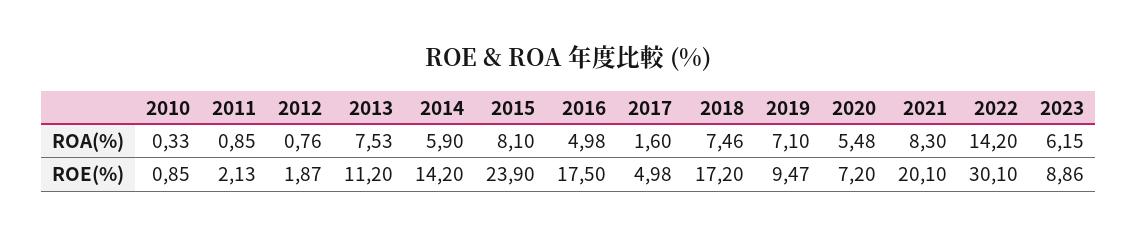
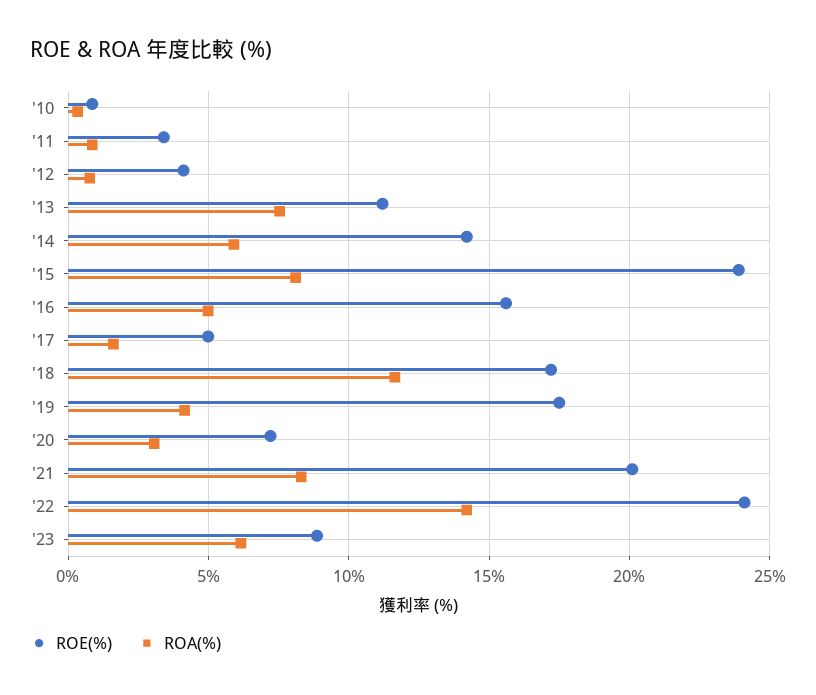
  {
    "ROA(%)": {
      "2010": 0.33,
      "2011": 0.85,
      "2012": 0.76,
      "2013": 7.53,
      "2014": 5.9,
      "2015": 8.1,
      "2016": 4.98,
      "2017": 1.6,
-     "2018": 7.46,
+     "2018": 11.5,
-     "2019": 7.1,
+     "2019": 4,
-     "2020": 5.48,
+     "2020": 3,
      "2021": 8.3,
      "2022": 14.2,
      "2023": 6.15
    },
    "ROE(%)": {
      "2010": 0.85,
-     "2011": 2.13,
+     "2011": 3.5,
-     "2012": 1.87,
+     "2012": 4,
      "2013": 11.2,
      "2014": 14.2,
      "2015": 23.9,
-     "2016": 17.5,
+     "2016": 15.5,
      "2017": 4.98,
      "2018": 17.2,
-     "2019": 9.47,
+     "2019": 17.5,
      "2020": 7.2,
      "2021": 20.1,
-     "2022": 30.1,
+     "2022": 24,
      "2023": 8.86
    }
  }

